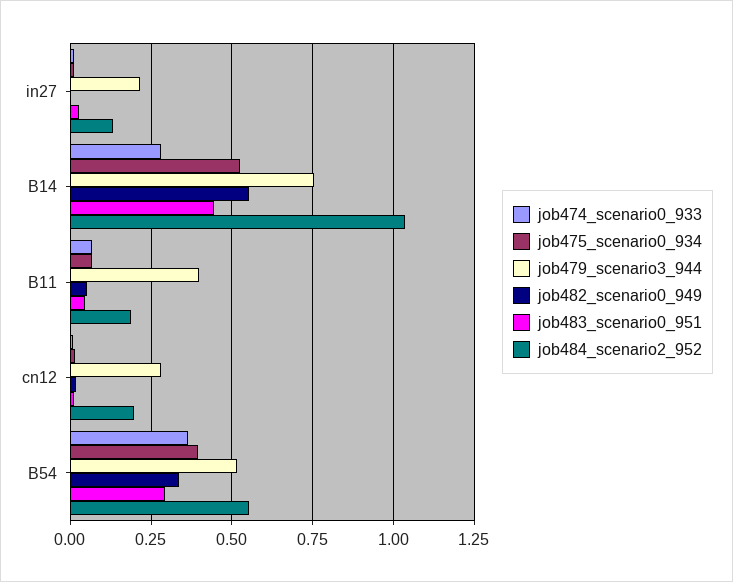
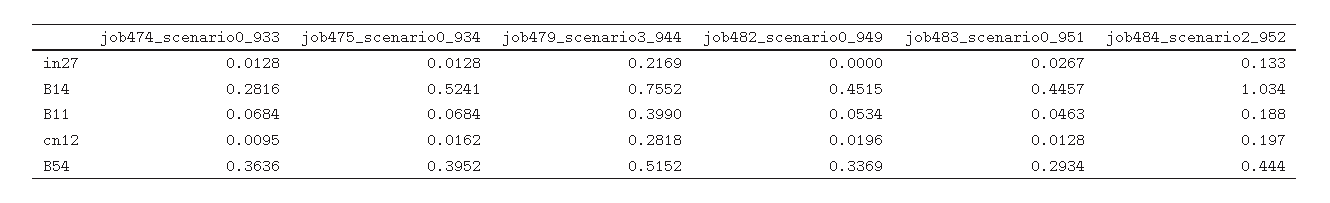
  {
    "job474_scenario0_933": {
      "in27": 0.0128,
      "B14": 0.2816,
      "B11": 0.0684,
      "cn12": 0.0095,
      "B54": 0.3636
    },
    "job475_scenario0_934": {
      "in27": 0.0128,
      "B14": 0.5241,
      "B11": 0.0684,
      "cn12": 0.0162,
      "B54": 0.3952
    },
    "job479_scenario3_944": {
      "in27": 0.2169,
      "B14": 0.7552,
      "B11": 0.399,
      "cn12": 0.2818,
      "B54": 0.5152
    },
    "job482_scenario0_949": {
      "in27": 0,
-     "B14": 0.55,
+     "B14": 0.4515,
      "B11": 0.0534,
      "cn12": 0.0196,
      "B54": 0.3369
    },
    "job483_scenario0_951": {
      "in27": 0.0267,
      "B14": 0.4457,
      "B11": 0.0463,
      "cn12": 0.0128,
      "B54": 0.2934
    },
    "job484_scenario2_952": {
      "in27": 0.133,
      "B14": 1.034,
      "B11": 0.188,
      "cn12": 0.197,
-     "B54": 0.55
+     "B54": 0.444
    }
  }

